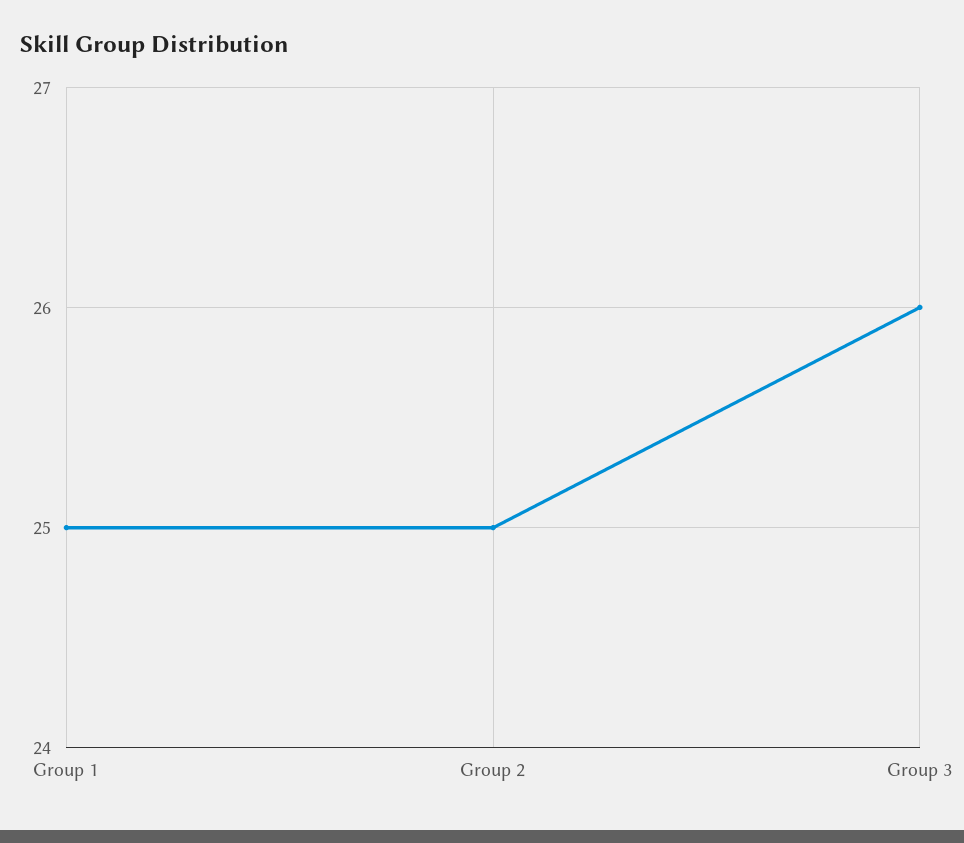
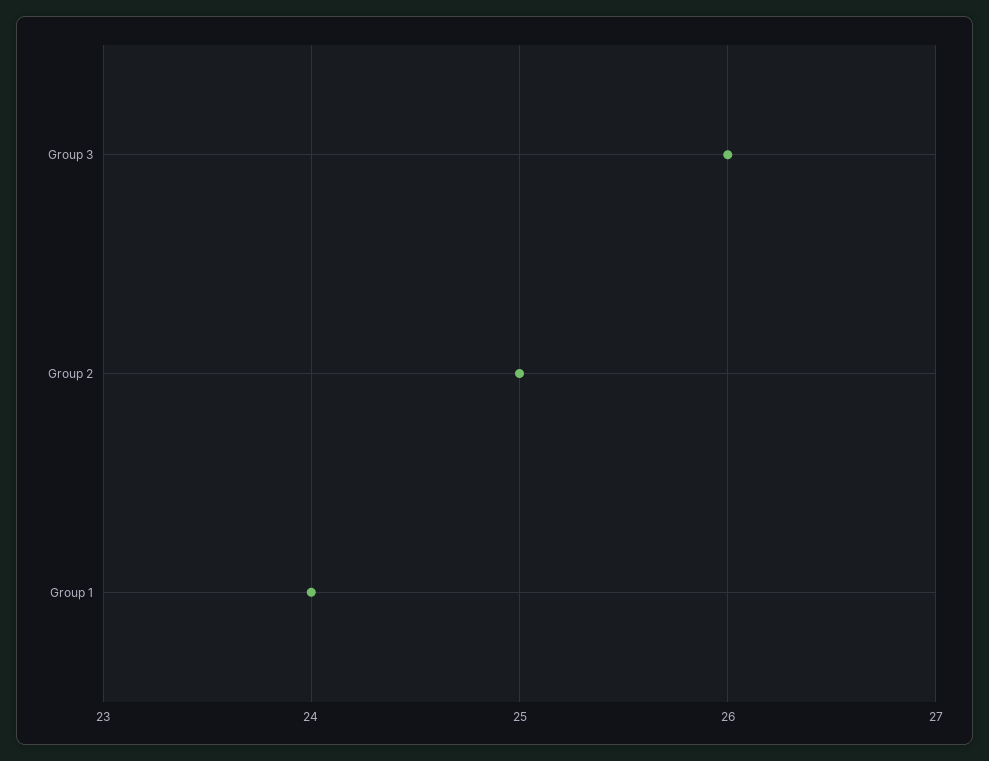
  {
-   "Group 1": 25,
+   "Group 1": 24,
    "Group 2": 25,
    "Group 3": 26
  }

